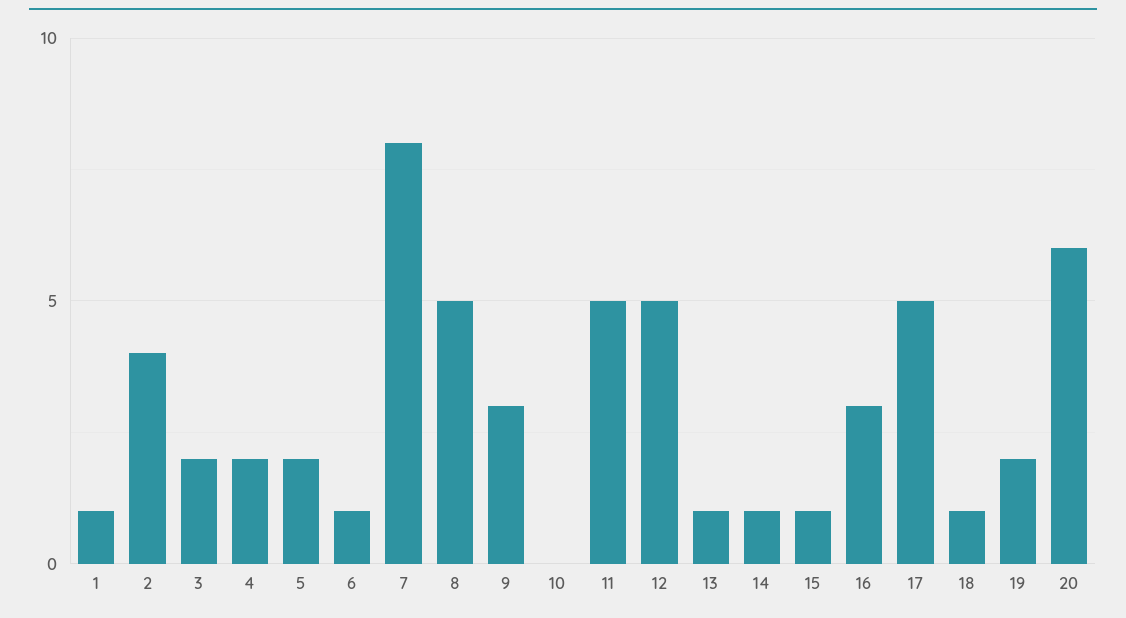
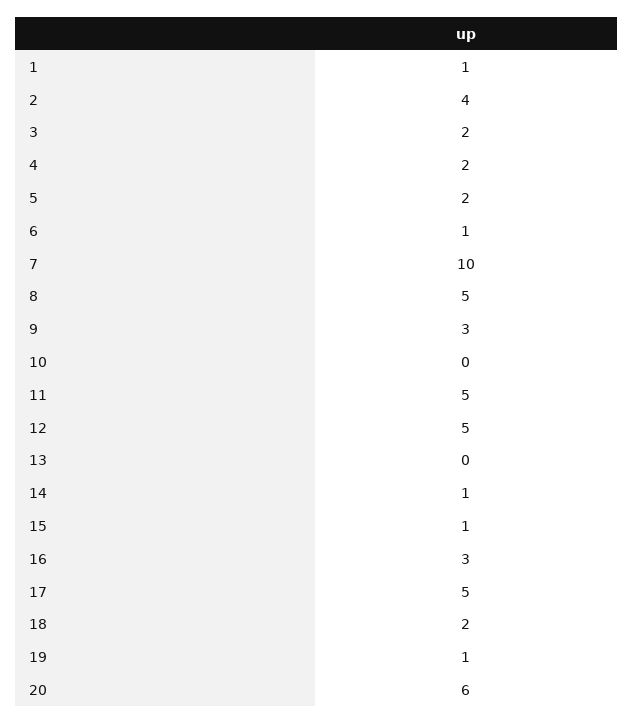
  {
    "1": 1,
    "2": 4,
    "3": 2,
    "4": 2,
    "5": 2,
    "6": 1,
-   "7": 8,
+   "7": 10,
    "8": 5,
    "9": 3,
    "10": 0,
    "11": 5,
    "12": 5,
-   "13": 1,
+   "13": 0,
    "14": 1,
    "15": 1,
    "16": 3,
    "17": 5,
-   "18": 1,
+   "18": 2,
-   "19": 2,
+   "19": 1,
    "20": 6
  }

